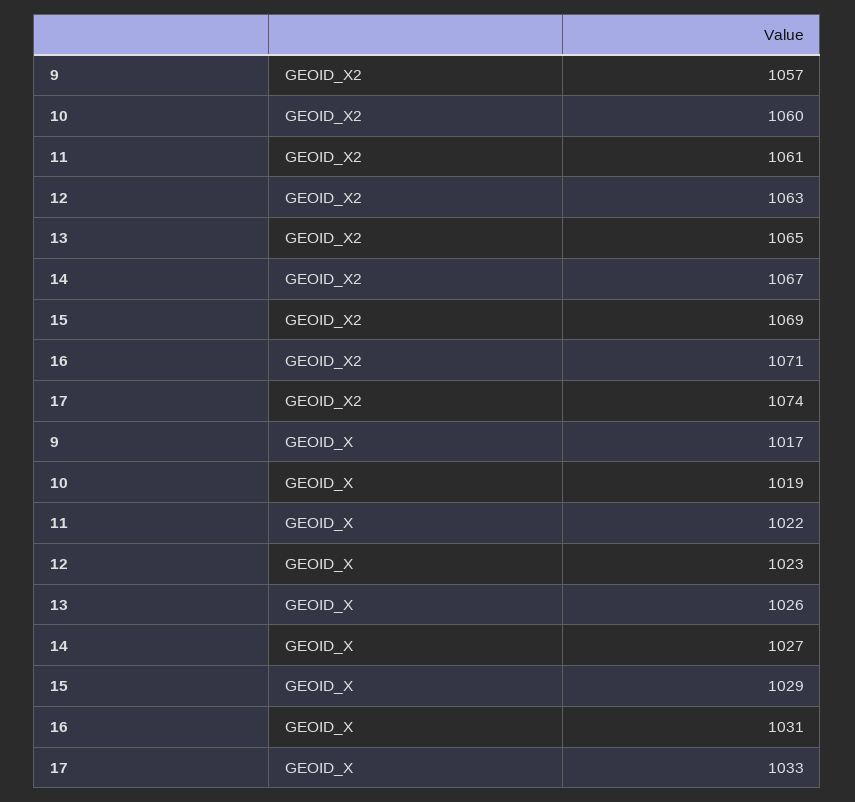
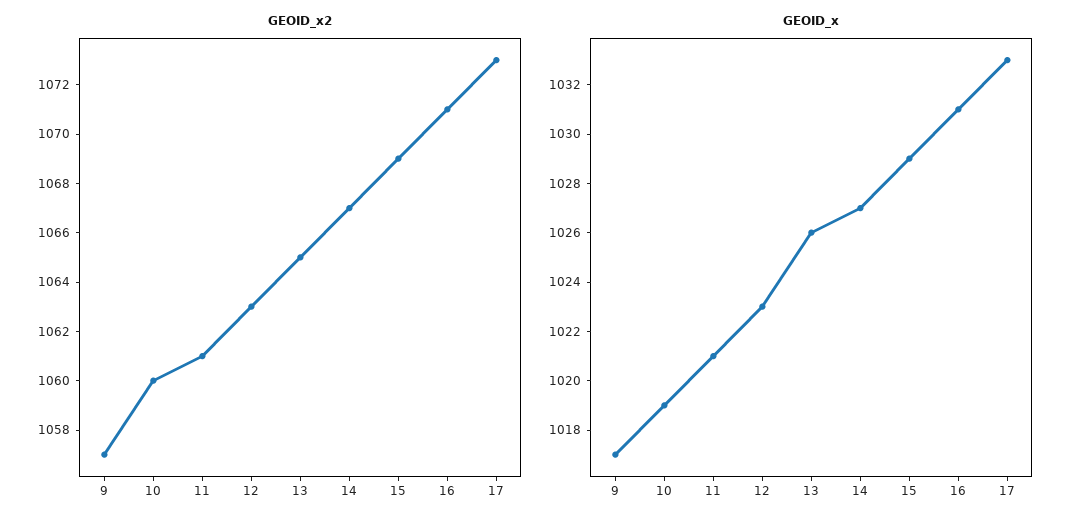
  {
    "GEOID_X2": {
      "9": 1057,
      "10": 1060,
      "11": 1061,
      "12": 1063,
      "13": 1065,
      "14": 1067,
      "15": 1069,
      "16": 1071,
-     "17": 1074
+     "17": 1073
    },
    "GEOID_X": {
      "9": 1017,
      "10": 1019,
-     "11": 1022,
+     "11": 1021,
      "12": 1023,
      "13": 1026,
      "14": 1027,
      "15": 1029,
      "16": 1031,
      "17": 1033
    }
  }

